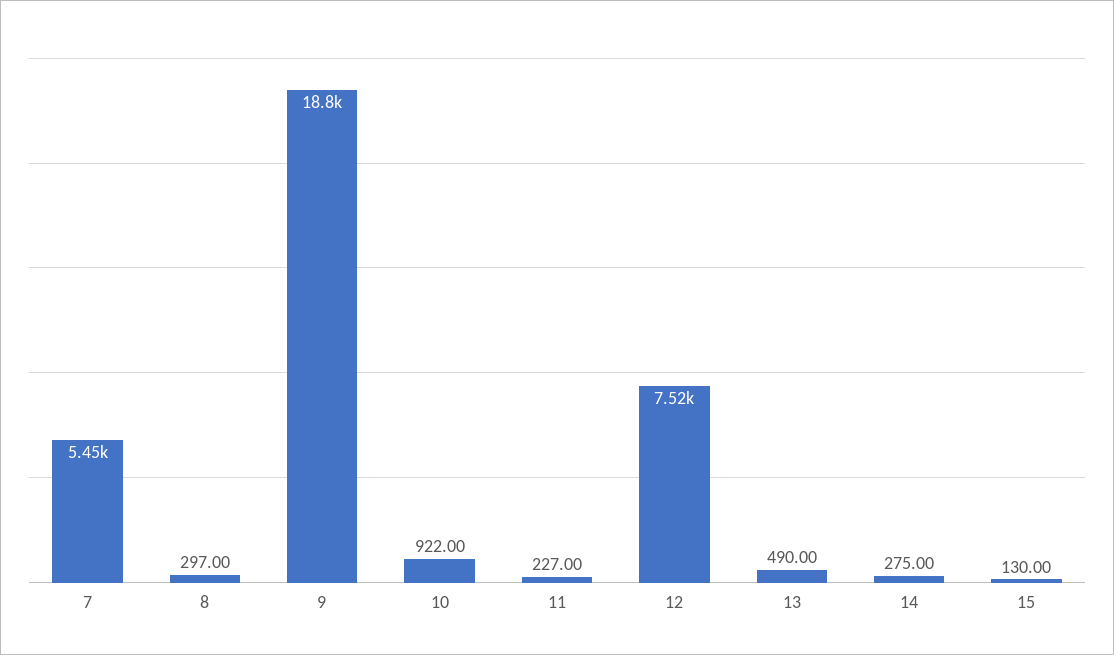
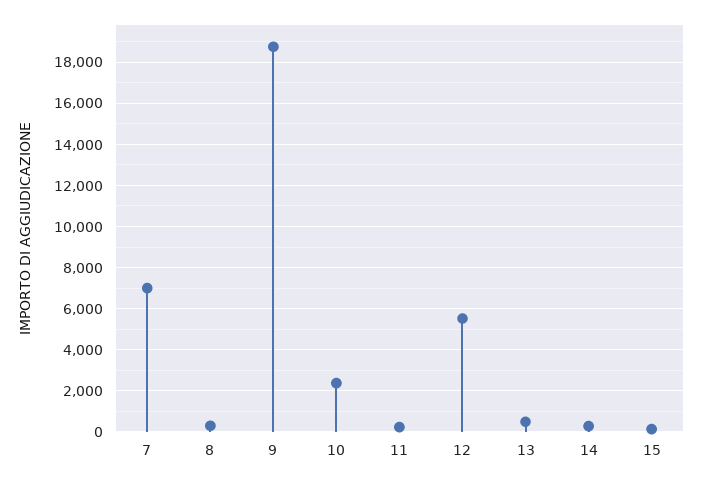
  {
-   "7": 5450,
+   "7": 7000,
    "8": 297,
    "9": 18800,
-   "10": 922,
+   "10": 2500,
    "11": 227,
-   "12": 7520,
+   "12": 5500,
    "13": 490,
    "14": 275,
    "15": 130
  }

